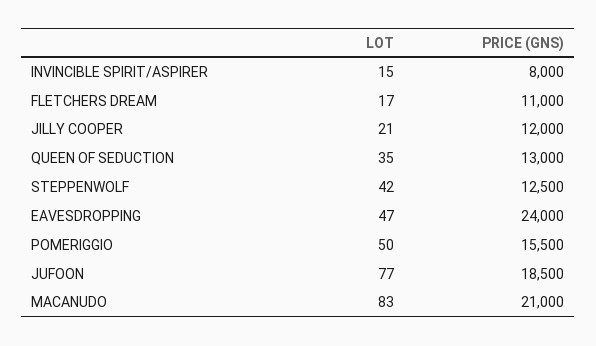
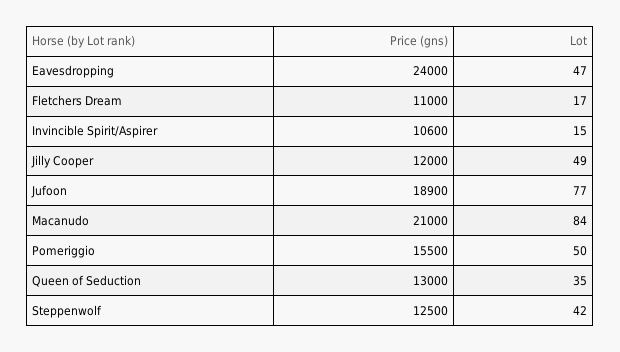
  {
    "LOT": {
      "INVINCIBLE SPIRIT/ASPIRER": 15,
      "FLETCHERS DREAM": 17,
-     "JILLY COOPER": 21,
+     "JILLY COOPER": 49,
      "QUEEN OF SEDUCTION": 35,
      "STEPPENWOLF": 42,
      "EAVESDROPPING": 47,
      "POMERIGGIO": 50,
      "JUFOON": 77,
-     "MACANUDO": 83
+     "MACANUDO": 84
    },
    "PRICE (GNS)": {
-     "INVINCIBLE SPIRIT/ASPIRER": 8000,
+     "INVINCIBLE SPIRIT/ASPIRER": 10600,
      "FLETCHERS DREAM": 11000,
      "JILLY COOPER": 12000,
      "QUEEN OF SEDUCTION": 13000,
      "STEPPENWOLF": 12500,
      "EAVESDROPPING": 24000,
      "POMERIGGIO": 15500,
-     "JUFOON": 18500,
+     "JUFOON": 18900,
      "MACANUDO": 21000
    }
  }

